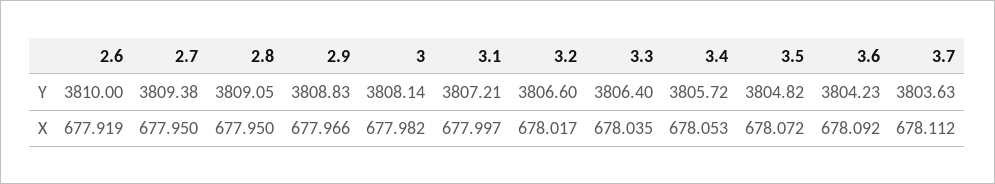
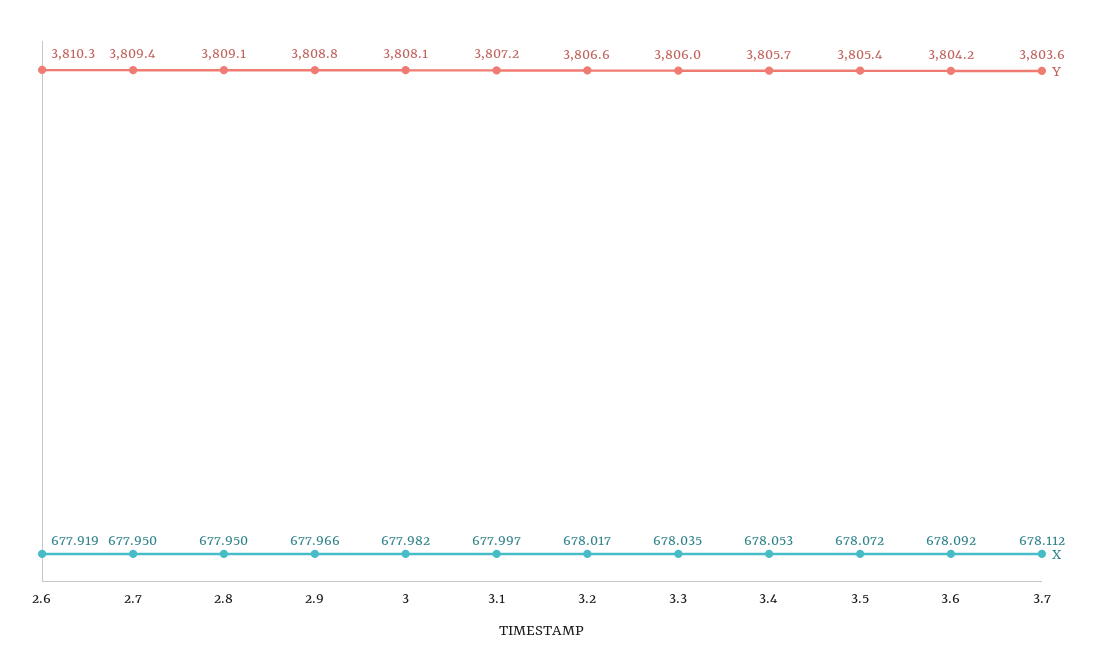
  {
    "Y": {
-     "2.6": 3810,
+     "2.6": 3810.3,
      "2.7": 3809.38,
      "2.8": 3809.05,
      "2.9": 3808.83,
      "3": 3808.14,
      "3.1": 3807.21,
      "3.2": 3806.6,
-     "3.3": 3806.4,
+     "3.3": 3806,
      "3.4": 3805.72,
-     "3.5": 3804.82,
+     "3.5": 3805.4,
      "3.6": 3804.23,
      "3.7": 3803.63
    },
    "X": {
      "2.6": 677.919,
      "2.7": 677.95,
      "2.8": 677.95,
      "2.9": 677.966,
      "3": 677.982,
      "3.1": 677.997,
      "3.2": 678.017,
      "3.3": 678.035,
      "3.4": 678.053,
      "3.5": 678.072,
      "3.6": 678.092,
      "3.7": 678.112
    }
  }

